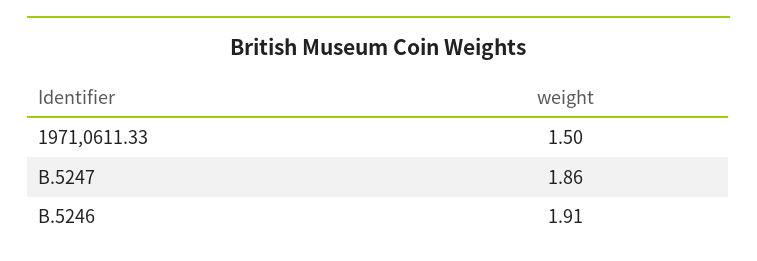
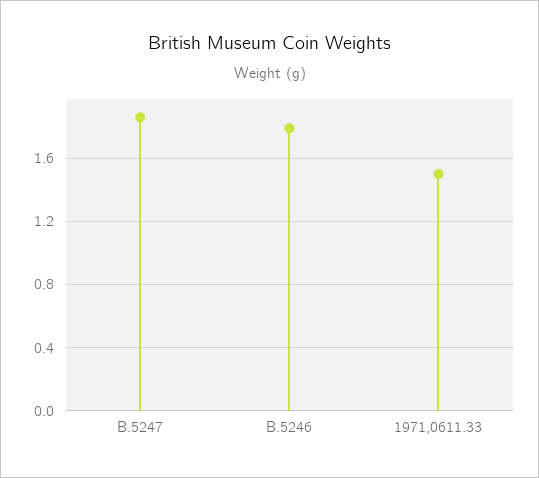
  {
    "1971,0611.33": 1.5,
    "B.5247": 1.86,
-   "B.5246": 1.91
+   "B.5246": 1.8
  }

